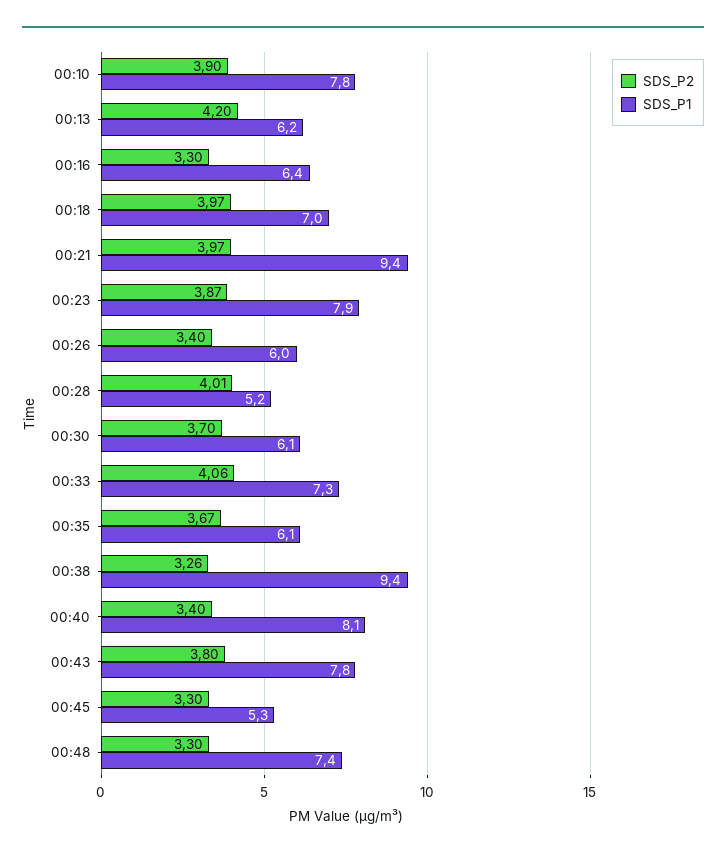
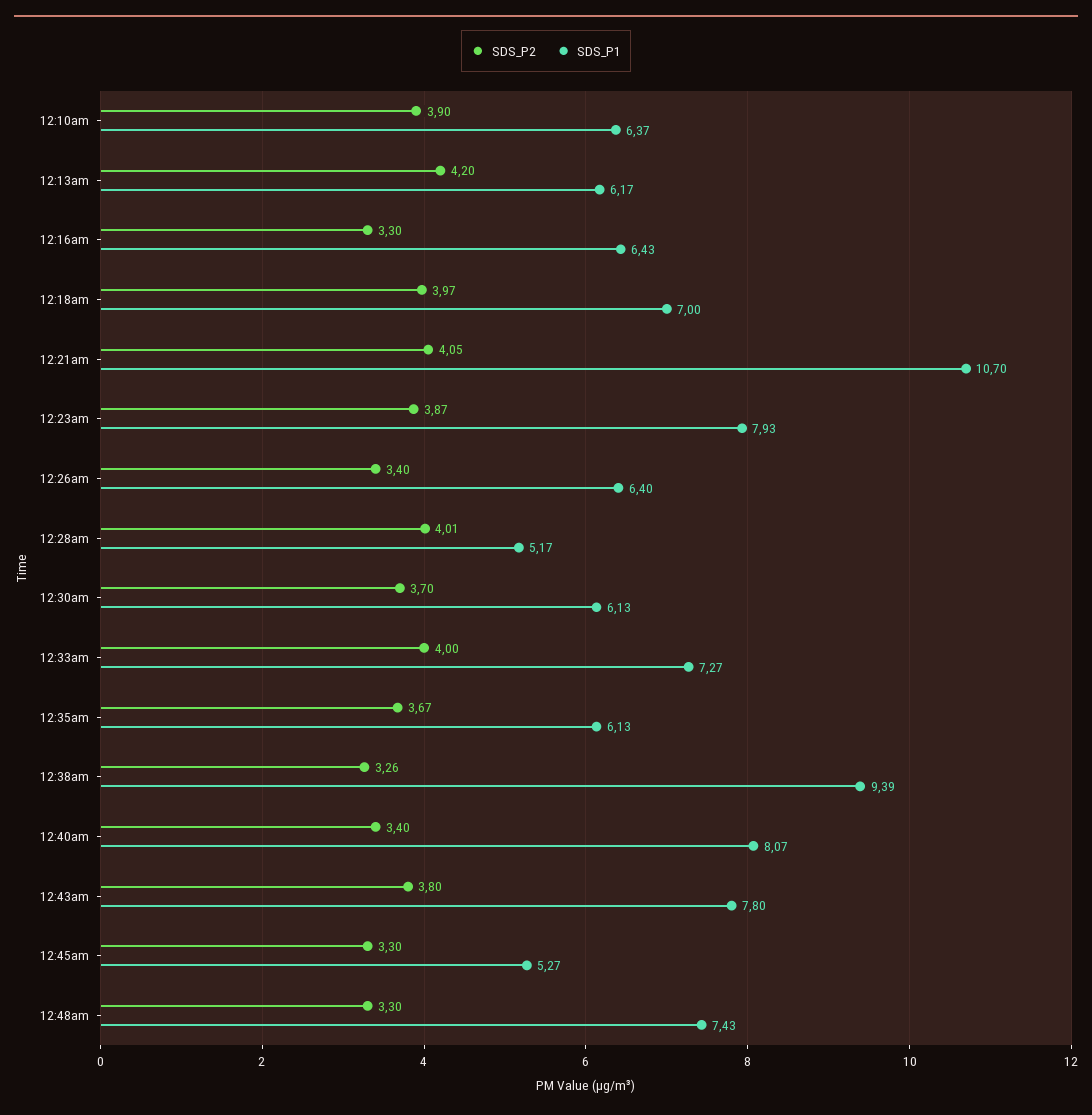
  {
    "SDS_P2": {
      "00:10": 3.9,
      "00:13": 4.2,
      "00:16": 3.3,
      "00:18": 3.97,
-     "00:21": 3.97,
+     "00:21": 4.05,
      "00:23": 3.87,
      "00:26": 3.4,
      "00:28": 4.01,
      "00:30": 3.7,
-     "00:33": 4.06,
+     "00:33": 4,
      "00:35": 3.67,
      "00:38": 3.26,
      "00:40": 3.4,
      "00:43": 3.8,
      "00:45": 3.3,
      "00:48": 3.3
    },
    "SDS_P1": {
-     "00:10": 7.8,
+     "00:10": 6.37,
      "00:13": 6.17,
      "00:16": 6.43,
      "00:18": 7,
-     "00:21": 9.4,
+     "00:21": 10.7,
      "00:23": 7.93,
-     "00:26": 6,
+     "00:26": 6.4,
      "00:28": 5.17,
      "00:30": 6.13,
      "00:33": 7.27,
      "00:35": 6.13,
      "00:38": 9.39,
      "00:40": 8.07,
      "00:43": 7.8,
      "00:45": 5.27,
      "00:48": 7.43
    }
  }

